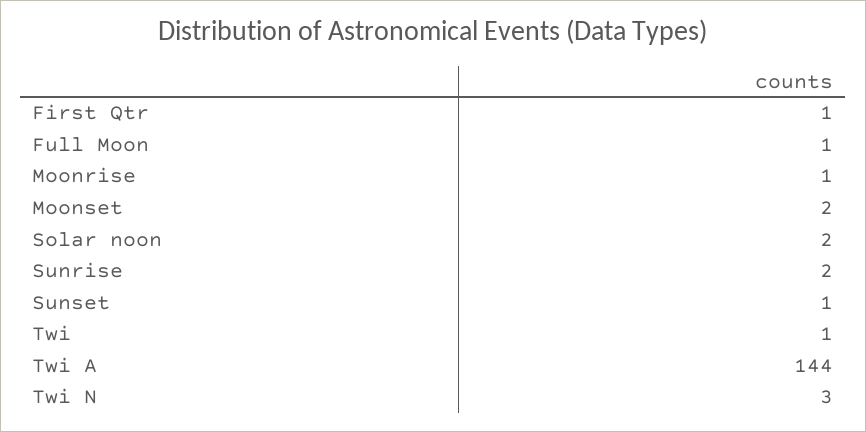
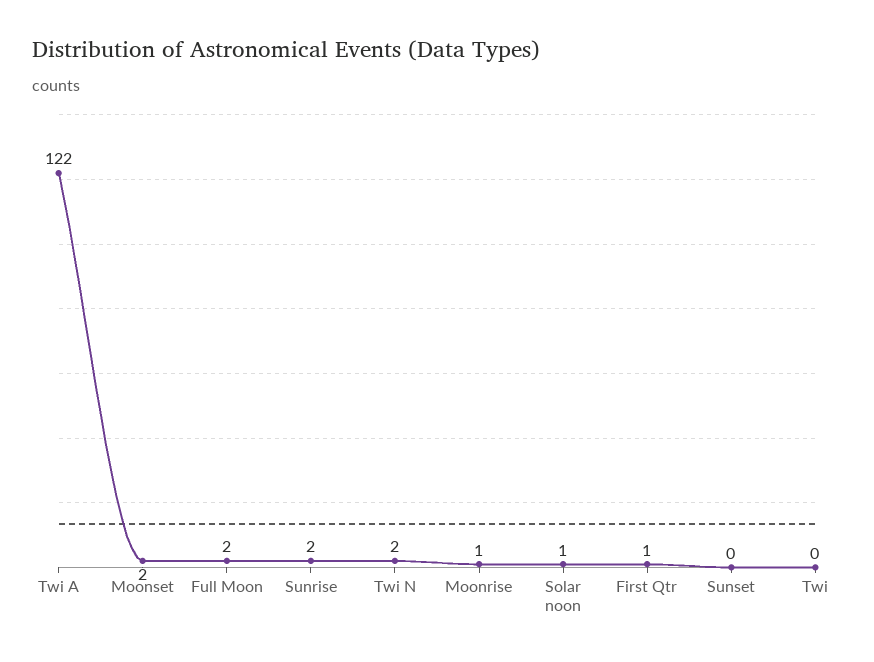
  {
    "First Qtr": 1,
-   "Full Moon": 1,
+   "Full Moon": 2,
    "Moonrise": 1,
    "Moonset": 2,
-   "Solar noon": 2,
+   "Solar noon": 1,
    "Sunrise": 2,
-   "Sunset": 1,
+   "Sunset": 0,
-   "Twi": 1,
+   "Twi": 0,
-   "Twi A": 144,
+   "Twi A": 122,
-   "Twi N": 3
+   "Twi N": 2
  }

